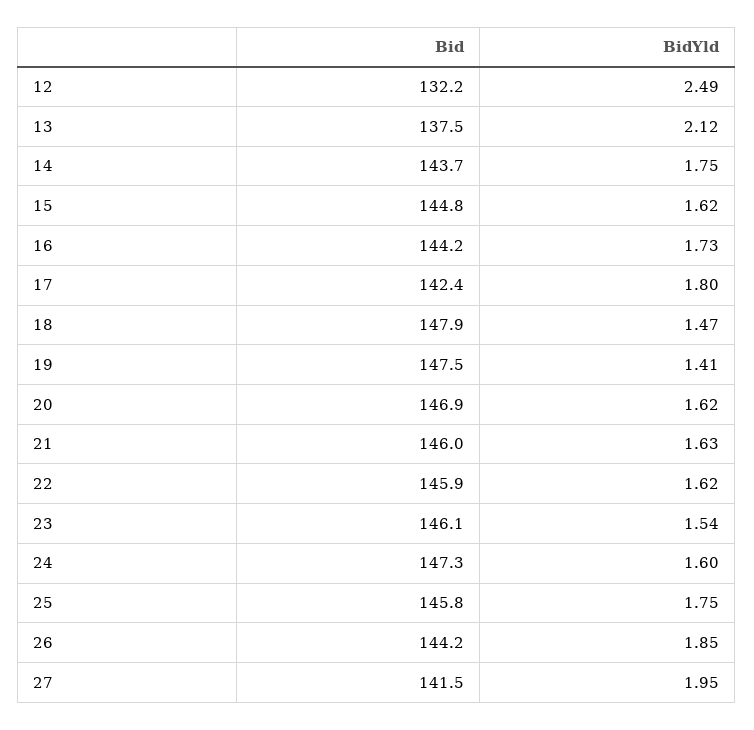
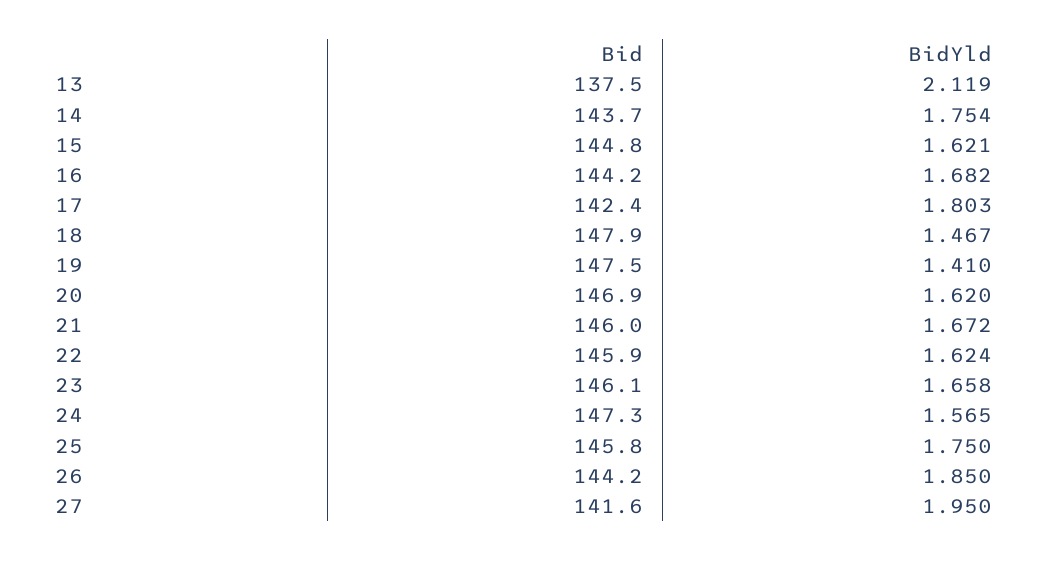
  {
    "Bid": {
-     "12": 132.2,
      "13": 137.5,
      "14": 143.7,
      "15": 144.8,
      "16": 144.2,
      "17": 142.4,
      "18": 147.9,
      "19": 147.5,
      "20": 146.9,
      "21": 146,
      "22": 145.9,
      "23": 146.1,
      "24": 147.3,
      "25": 145.8,
      "26": 144.2,
-     "27": 141.5
+     "27": 141.6
    },
    "BidYld": {
-     "12": 2.49,
      "13": 2.119,
      "14": 1.754,
      "15": 1.621,
-     "16": 1.73,
+     "16": 1.682,
      "17": 1.803,
      "18": 1.467,
      "19": 1.41,
      "20": 1.62,
-     "21": 1.63,
+     "21": 1.672,
      "22": 1.624,
-     "23": 1.54,
+     "23": 1.658,
-     "24": 1.6,
+     "24": 1.565,
      "25": 1.75,
      "26": 1.85,
      "27": 1.95
    }
  }

